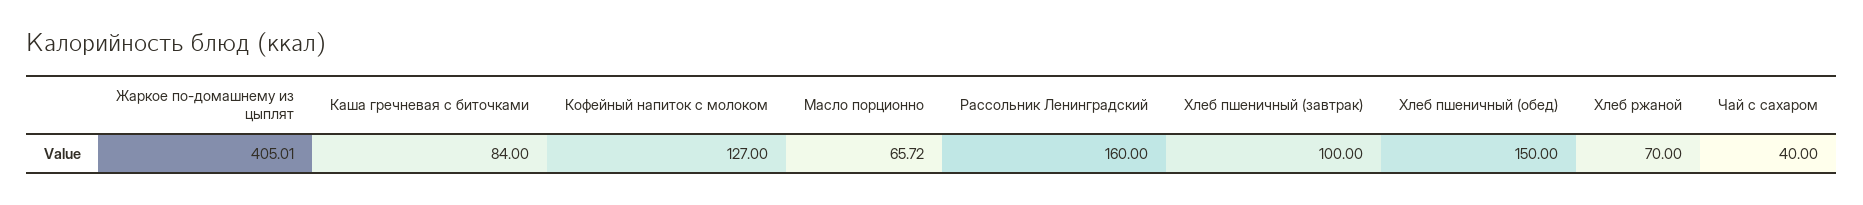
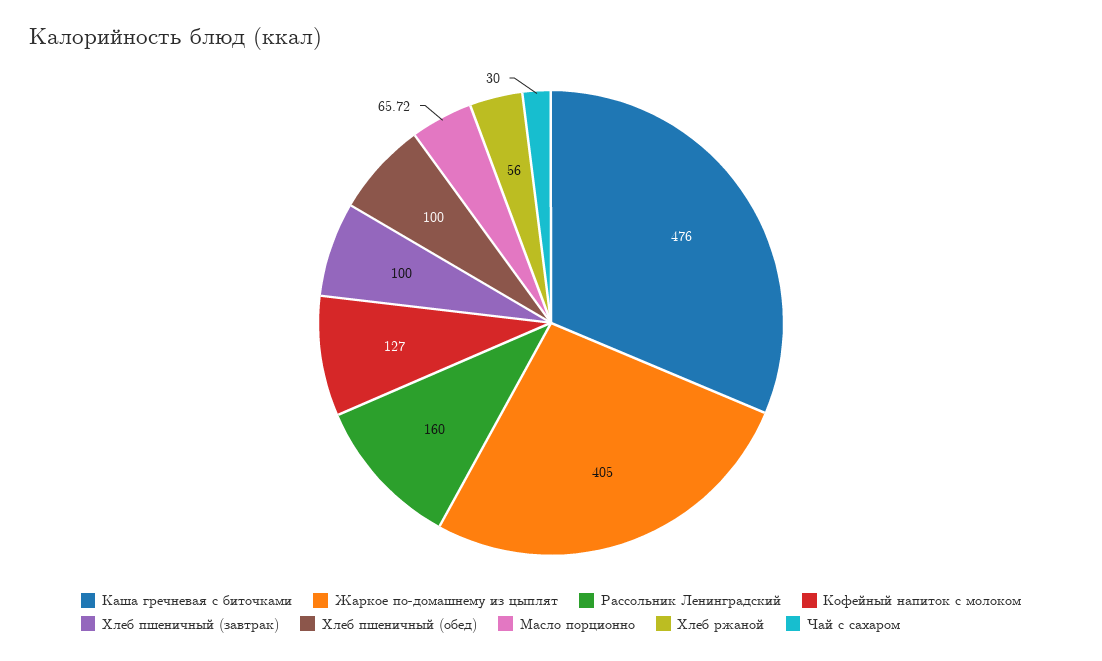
  {
-   "Жаркое по-домашнему из цыплят": 405.01,
+   "Жаркое по-домашнему из цыплят": 405,
-   "Каша гречневая с биточками": 84,
+   "Каша гречневая с биточками": 476,
    "Кофейный напиток с молоком": 127,
    "Масло порционно": 65.72,
    "Рассольник Ленинградский": 160,
    "Хлеб пшеничный (завтрак)": 100,
-   "Хлеб пшеничный (обед)": 150,
+   "Хлеб пшеничный (обед)": 100,
-   "Хлеб ржаной": 70,
+   "Хлеб ржаной": 56,
-   "Чай с сахаром": 40
+   "Чай с сахаром": 30
  }

